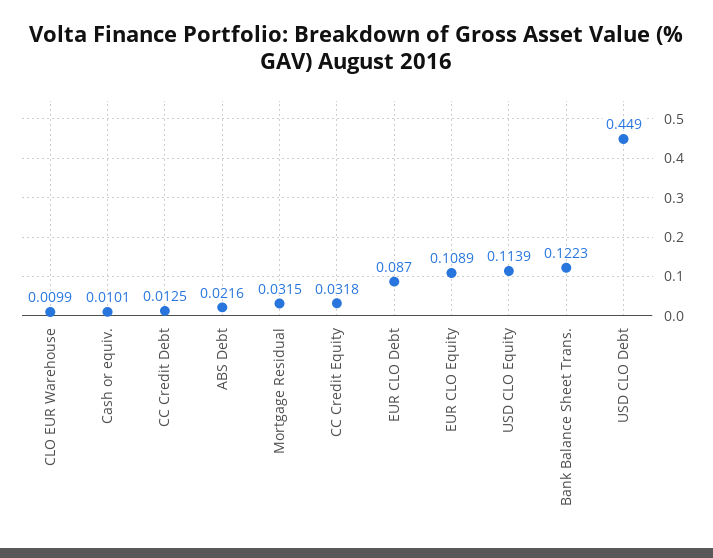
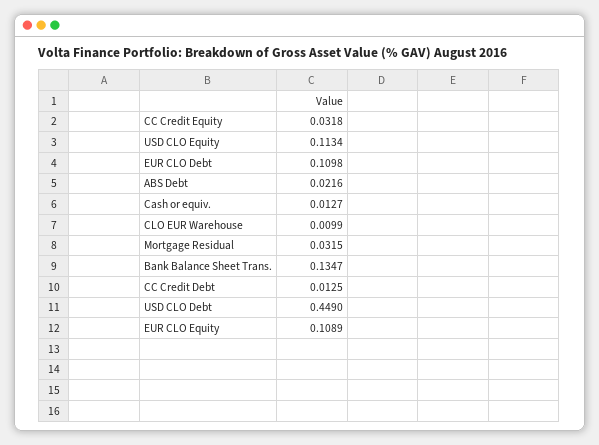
  {
    "CLO EUR Warehouse": 0.0099,
-   "Cash or equiv.": 0.0101,
+   "Cash or equiv.": 0.0127,
    "CC Credit Debt": 0.0125,
    "ABS Debt": 0.0216,
    "Mortgage Residual": 0.0315,
    "CC Credit Equity": 0.0318,
-   "EUR CLO Debt": 0.087,
+   "EUR CLO Debt": 0.1098,
    "EUR CLO Equity": 0.1089,
-   "USD CLO Equity": 0.1139,
+   "USD CLO Equity": 0.1134,
-   "Bank Balance Sheet Trans.": 0.1223,
+   "Bank Balance Sheet Trans.": 0.1347,
    "USD CLO Debt": 0.449
  }

